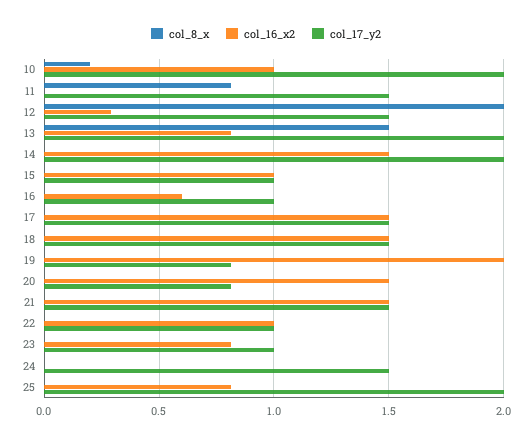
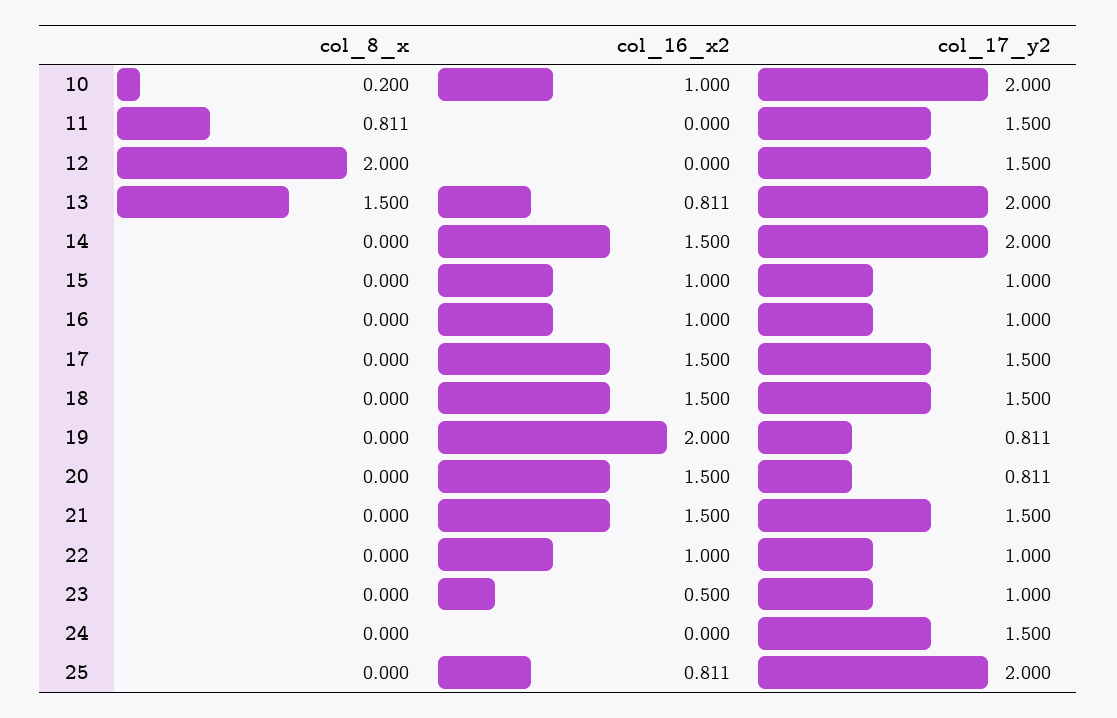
  {
    "col_8_x": {
      "10": 0.2,
      "11": 0.811,
      "12": 2,
      "13": 1.5,
      "14": 0,
      "15": 0,
      "16": 0,
      "17": 0,
      "18": 0,
      "19": 0,
      "20": 0,
      "21": 0,
      "22": 0,
      "23": 0,
      "24": 0,
      "25": 0
    },
    "col_16_x2": {
      "10": 1,
      "11": 0,
-     "12": 0.3,
+     "12": 0,
      "13": 0.811,
      "14": 1.5,
      "15": 1,
-     "16": 0.6,
+     "16": 1,
      "17": 1.5,
      "18": 1.5,
      "19": 2,
      "20": 1.5,
      "21": 1.5,
      "22": 1,
-     "23": 0.8,
+     "23": 0.5,
      "24": 0,
      "25": 0.811
    },
    "col_17_y2": {
      "10": 2,
      "11": 1.5,
      "12": 1.5,
      "13": 2,
      "14": 2,
      "15": 1,
      "16": 1,
      "17": 1.5,
      "18": 1.5,
      "19": 0.811,
      "20": 0.811,
      "21": 1.5,
      "22": 1,
      "23": 1,
      "24": 1.5,
      "25": 2
    }
  }

